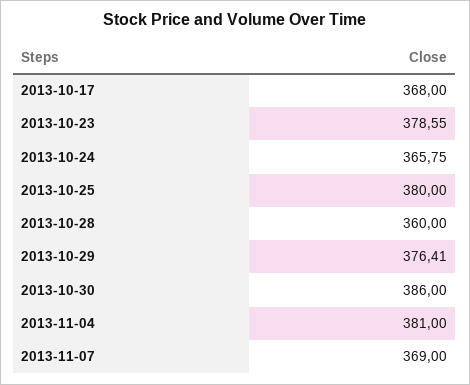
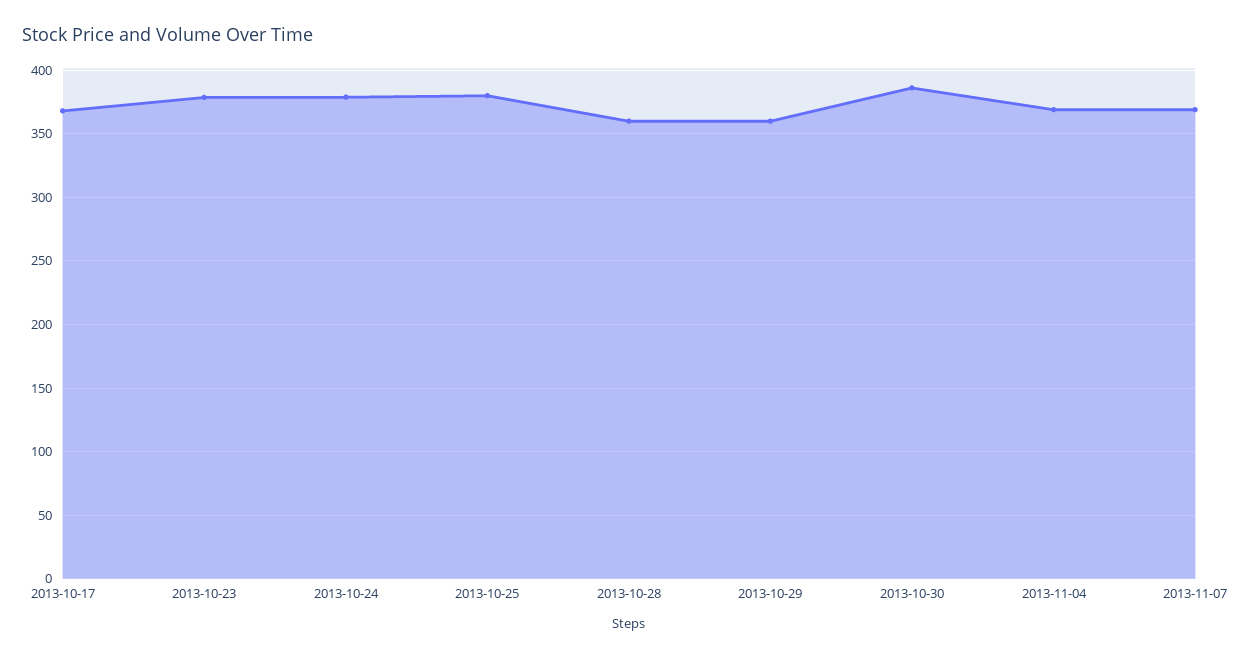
  {
    "2013-10-17": 368,
    "2013-10-23": 378.55,
-   "2013-10-24": 365.75,
+   "2013-10-24": 380,
    "2013-10-25": 380,
    "2013-10-28": 360,
-   "2013-10-29": 376.41,
+   "2013-10-29": 360,
    "2013-10-30": 386,
-   "2013-11-04": 381,
+   "2013-11-04": 370,
    "2013-11-07": 369
  }

